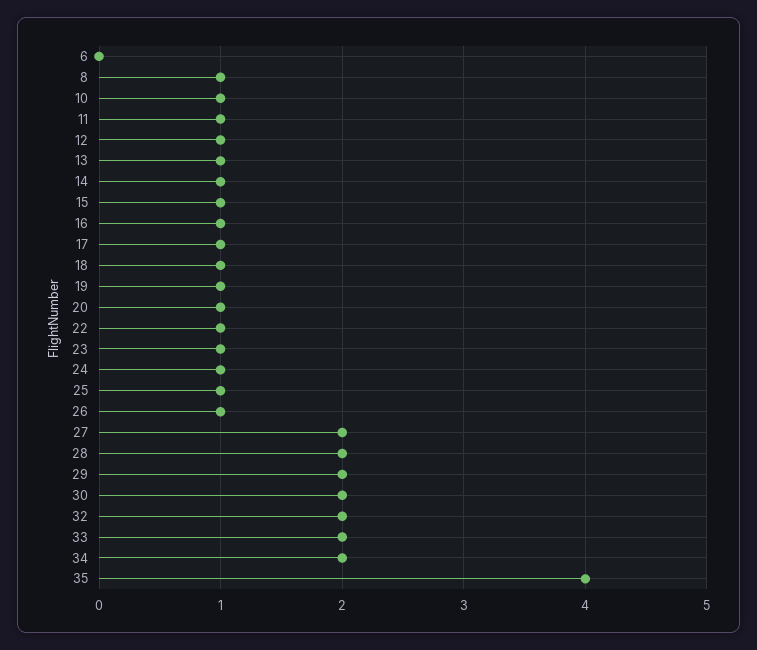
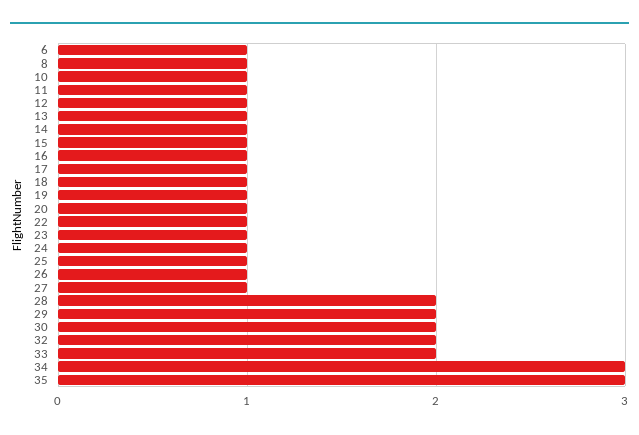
  {
-   "6": 0,
+   "6": 1,
    "8": 1,
    "10": 1,
    "11": 1,
    "12": 1,
    "13": 1,
    "14": 1,
    "15": 1,
    "16": 1,
    "17": 1,
    "18": 1,
    "19": 1,
    "20": 1,
    "22": 1,
    "23": 1,
    "24": 1,
    "25": 1,
    "26": 1,
-   "27": 2,
+   "27": 1,
    "28": 2,
    "29": 2,
    "30": 2,
    "32": 2,
    "33": 2,
-   "34": 2,
+   "34": 3,
-   "35": 4
+   "35": 3
  }

